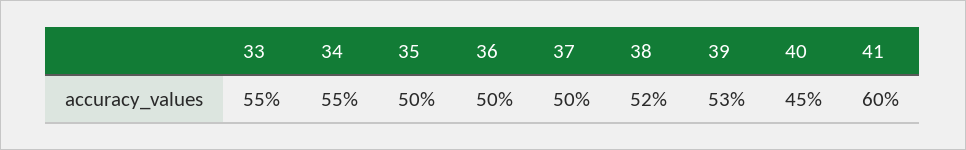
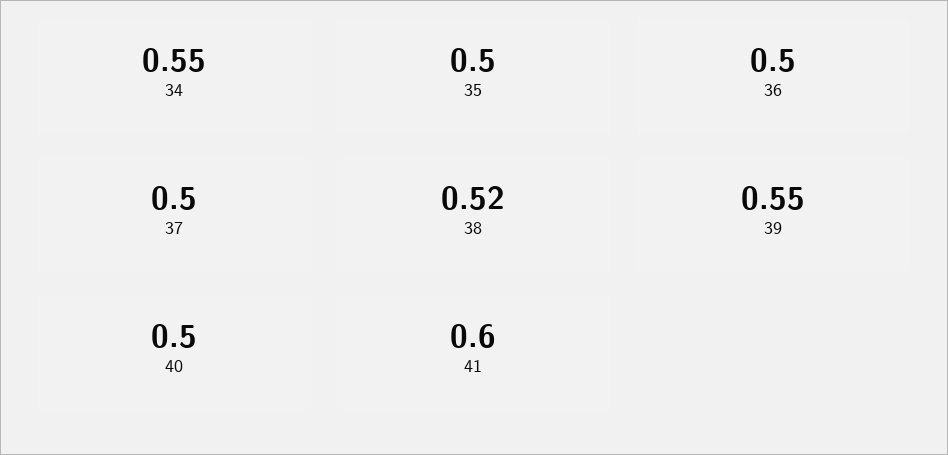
  {
-   "33": 0.55,
    "34": 0.55,
    "35": 0.5,
    "36": 0.5,
    "37": 0.5,
    "38": 0.52,
-   "39": 0.53,
+   "39": 0.55,
-   "40": 0.45,
+   "40": 0.5,
    "41": 0.6
  }

